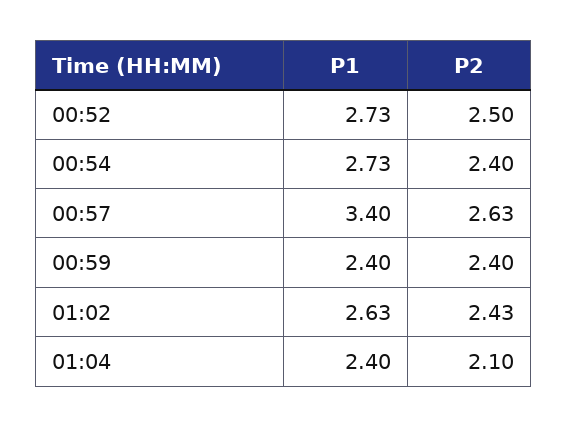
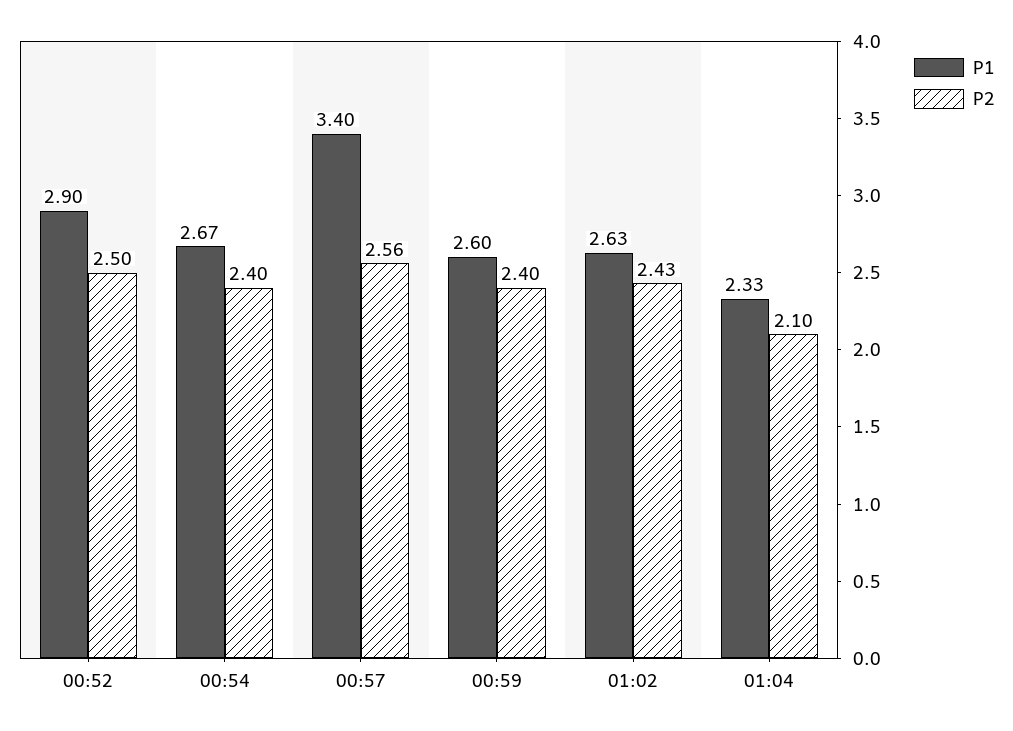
  {
    "P1": {
-     "00:52": 2.73,
+     "00:52": 2.9,
-     "00:54": 2.73,
+     "00:54": 2.67,
      "00:57": 3.4,
-     "00:59": 2.4,
+     "00:59": 2.6,
      "01:02": 2.63,
-     "01:04": 2.4
+     "01:04": 2.33
    },
    "P2": {
      "00:52": 2.5,
      "00:54": 2.4,
-     "00:57": 2.63,
+     "00:57": 2.56,
      "00:59": 2.4,
      "01:02": 2.43,
      "01:04": 2.1
    }
  }

